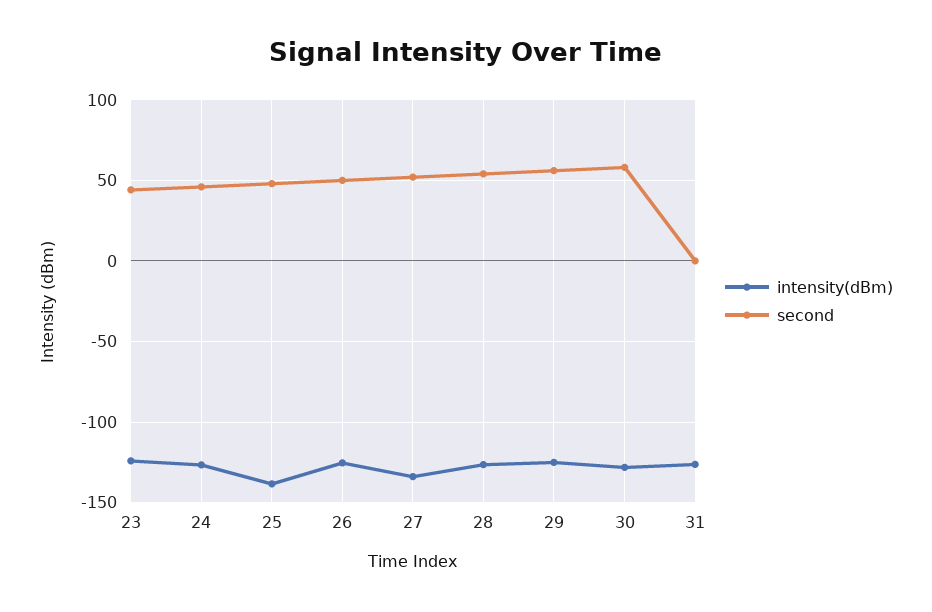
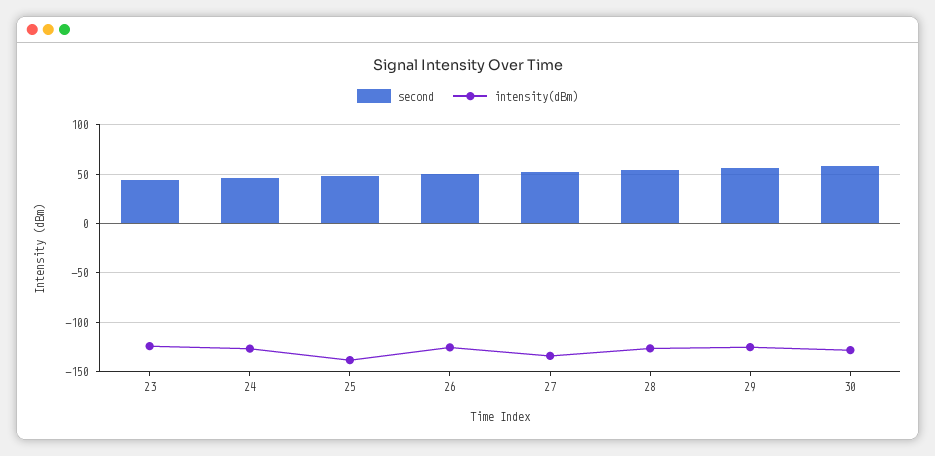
  {
    "intensity(dBm)": {
      "23": -125,
      "24": -125,
      "25": -140,
      "26": -125,
      "27": -135,
      "28": -125,
      "29": -125,
-     "30": -130,
+     "30": -130
-     "31": -125
    },
    "second": {
      "23": 45,
      "24": 45,
      "25": 50,
      "26": 50,
      "27": 50,
      "28": 55,
      "29": 55,
-     "30": 60,
+     "30": 60
-     "31": 0
    }
  }

